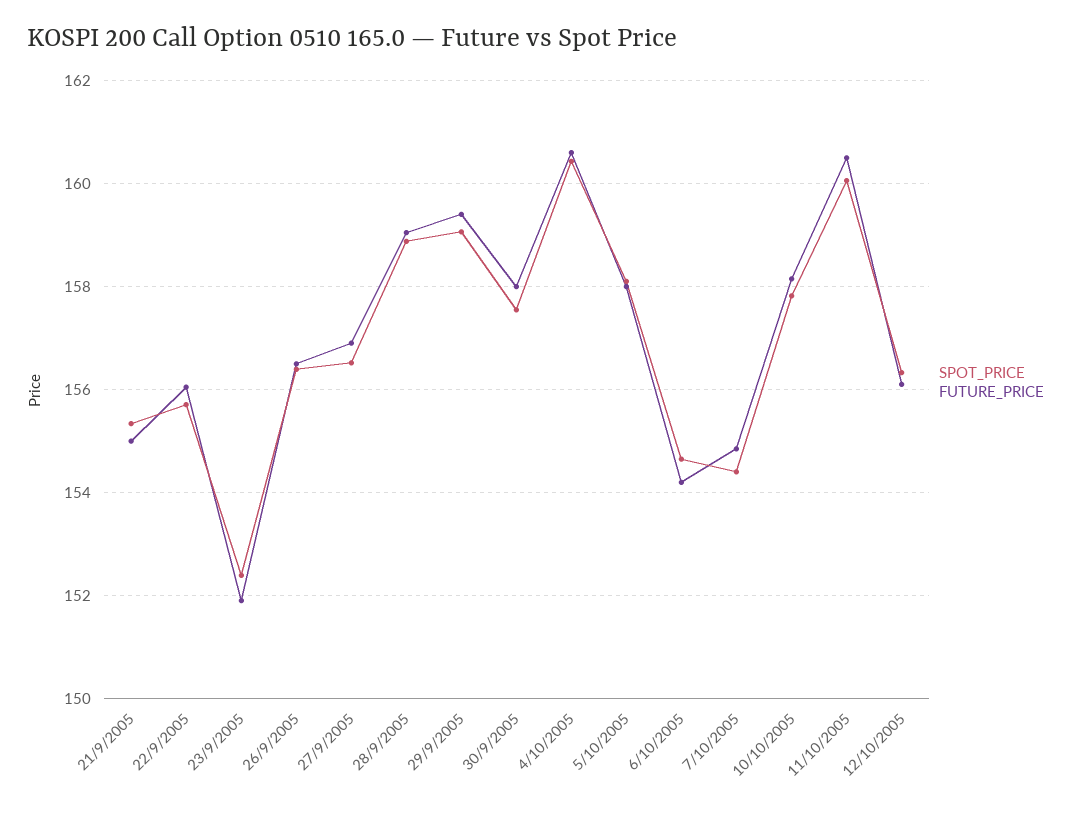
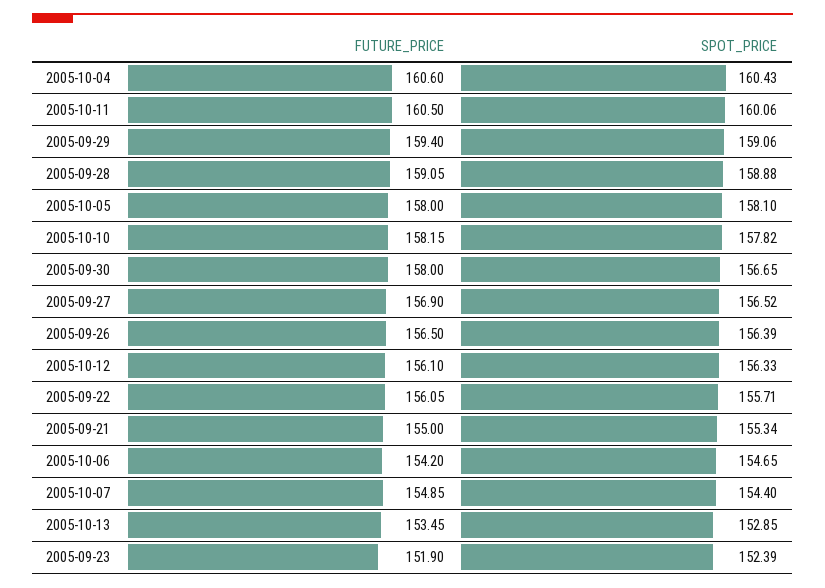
  {
    "SPOT_PRICE": {
      "21/9/2005": 155.34,
      "22/9/2005": 155.71,
      "23/9/2005": 152.39,
      "26/9/2005": 156.39,
      "27/9/2005": 156.52,
      "28/9/2005": 158.88,
      "29/9/2005": 159.06,
-     "30/9/2005": 157.6,
+     "30/9/2005": 156.65,
      "4/10/2005": 160.43,
      "5/10/2005": 158.1,
      "6/10/2005": 154.65,
      "7/10/2005": 154.4,
      "10/10/2005": 157.82,
      "11/10/2005": 160.06,
-     "12/10/2005": 156.33
+     "12/10/2005": 156.33,
+     "2005-10-13": 152.85
    },
    "FUTURE_PRICE": {
      "21/9/2005": 155,
      "22/9/2005": 156.05,
      "23/9/2005": 151.9,
      "26/9/2005": 156.5,
      "27/9/2005": 156.9,
      "28/9/2005": 159.05,
      "29/9/2005": 159.4,
      "30/9/2005": 158,
      "4/10/2005": 160.6,
      "5/10/2005": 158,
      "6/10/2005": 154.2,
      "7/10/2005": 154.85,
      "10/10/2005": 158.15,
      "11/10/2005": 160.5,
-     "12/10/2005": 156.1
+     "12/10/2005": 156.1,
+     "2005-10-13": 153.45
    }
  }

